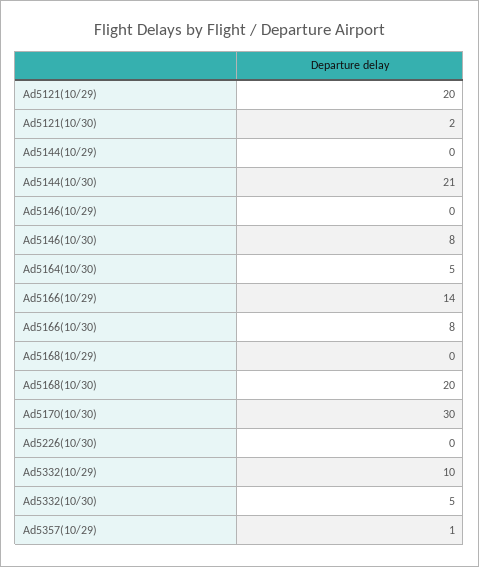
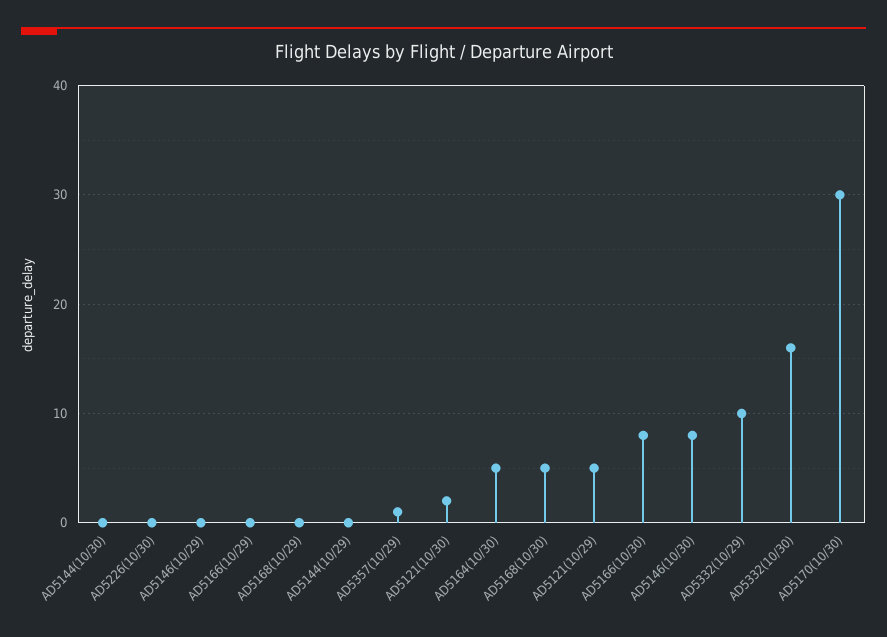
  {
-   "Ad5121(10/29)": 20,
+   "Ad5121(10/29)": 5,
    "Ad5121(10/30)": 2,
    "Ad5144(10/29)": 0,
-   "Ad5144(10/30)": 21,
+   "Ad5144(10/30)": 0,
    "Ad5146(10/29)": 0,
    "Ad5146(10/30)": 8,
    "Ad5164(10/30)": 5,
-   "Ad5166(10/29)": 14,
+   "Ad5166(10/29)": 0,
    "Ad5166(10/30)": 8,
    "Ad5168(10/29)": 0,
-   "Ad5168(10/30)": 20,
+   "Ad5168(10/30)": 5,
    "Ad5170(10/30)": 30,
    "Ad5226(10/30)": 0,
    "Ad5332(10/29)": 10,
-   "Ad5332(10/30)": 5,
+   "Ad5332(10/30)": 16,
    "Ad5357(10/29)": 1
  }

